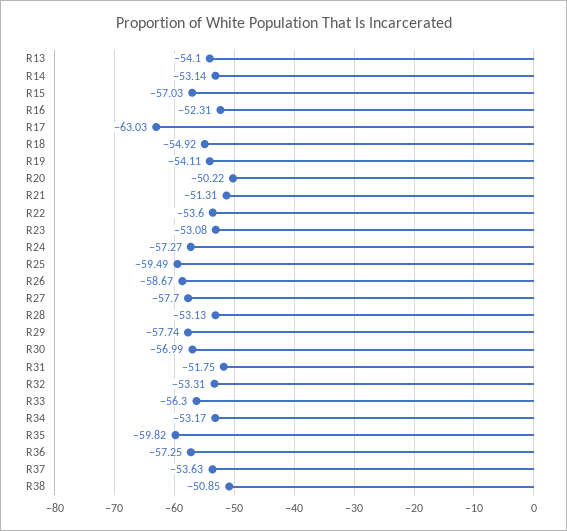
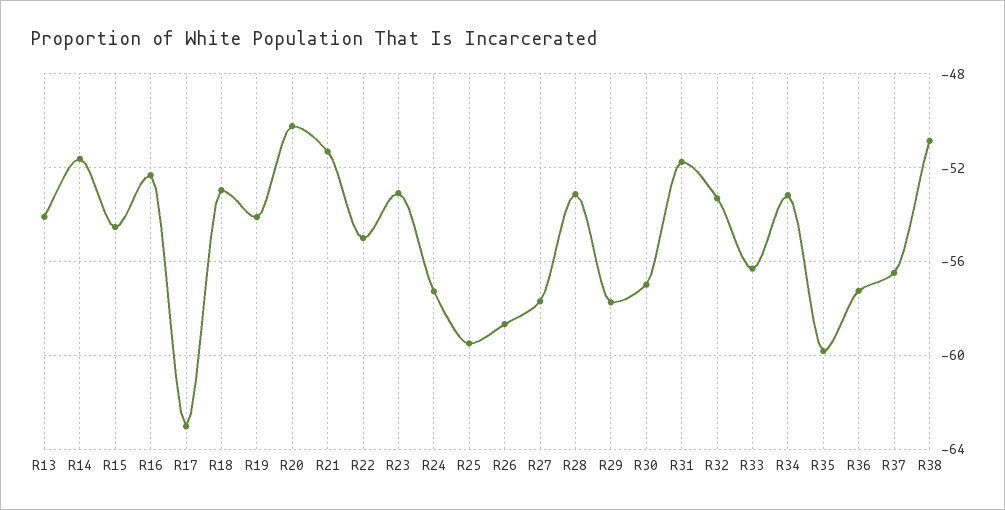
  {
    "R13": -54.1,
-   "R14": -53.14,
+   "R14": -51.5,
-   "R15": -57.03,
+   "R15": -54.5,
    "R16": -52.31,
    "R17": -63.03,
-   "R18": -54.92,
+   "R18": -53,
    "R19": -54.11,
    "R20": -50.22,
    "R21": -51.31,
-   "R22": -53.6,
+   "R22": -55,
    "R23": -53.08,
    "R24": -57.27,
    "R25": -59.49,
    "R26": -58.67,
    "R27": -57.7,
    "R28": -53.13,
    "R29": -57.74,
    "R30": -56.99,
    "R31": -51.75,
    "R32": -53.31,
    "R33": -56.3,
    "R34": -53.17,
    "R35": -59.82,
    "R36": -57.25,
-   "R37": -53.63,
+   "R37": -56.5,
    "R38": -50.85
  }

